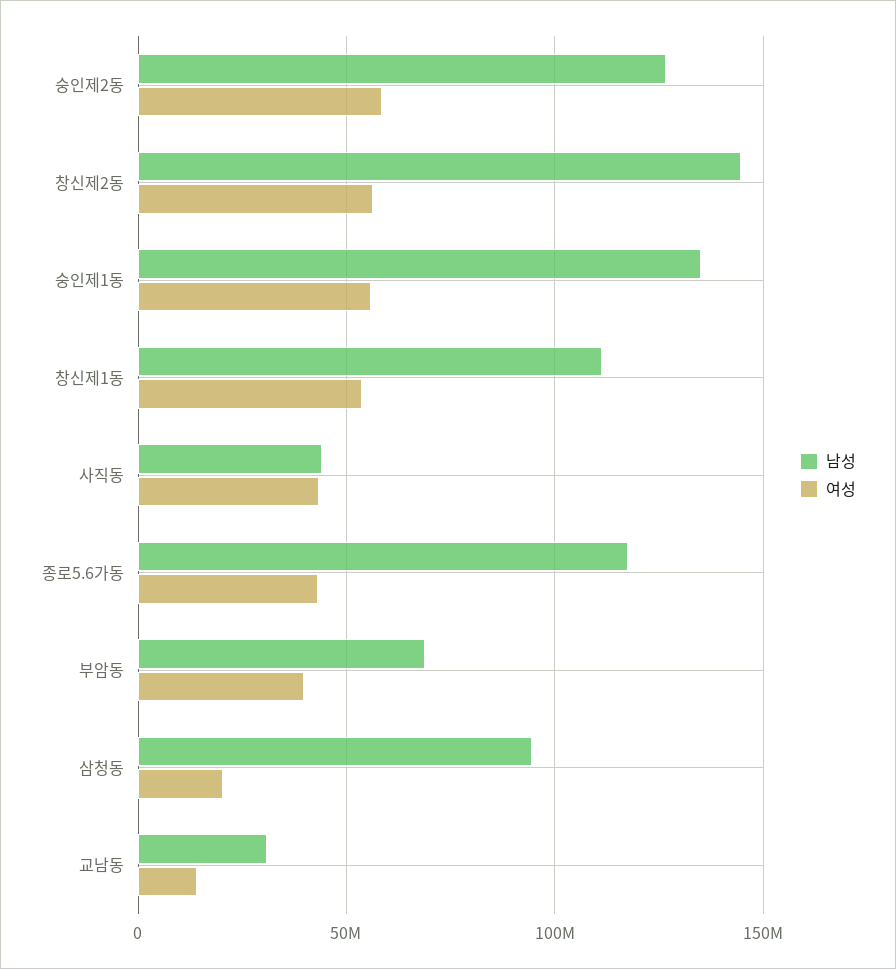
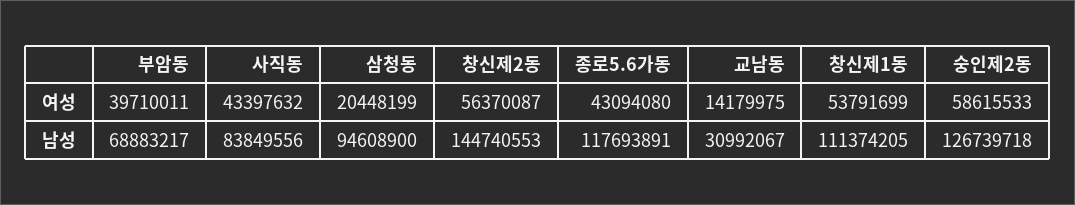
  {
    "남성": {
      "숭인제2동": 126739718,
      "창신제2동": 144740553,
-     "숭인제1동": 135000000,
      "창신제1동": 111374205,
-     "사직동": 45000000,
+     "사직동": 83849556,
      "종로5.6가동": 117693891,
      "부암동": 68883217,
      "삼청동": 94608900,
      "교남동": 30992067
    },
    "여성": {
      "숭인제2동": 58615533,
      "창신제2동": 56370087,
-     "숭인제1동": 55000000,
      "창신제1동": 53791699,
      "사직동": 43397632,
      "종로5.6가동": 43094080,
      "부암동": 39710011,
      "삼청동": 20448199,
      "교남동": 14179975
    }
  }

